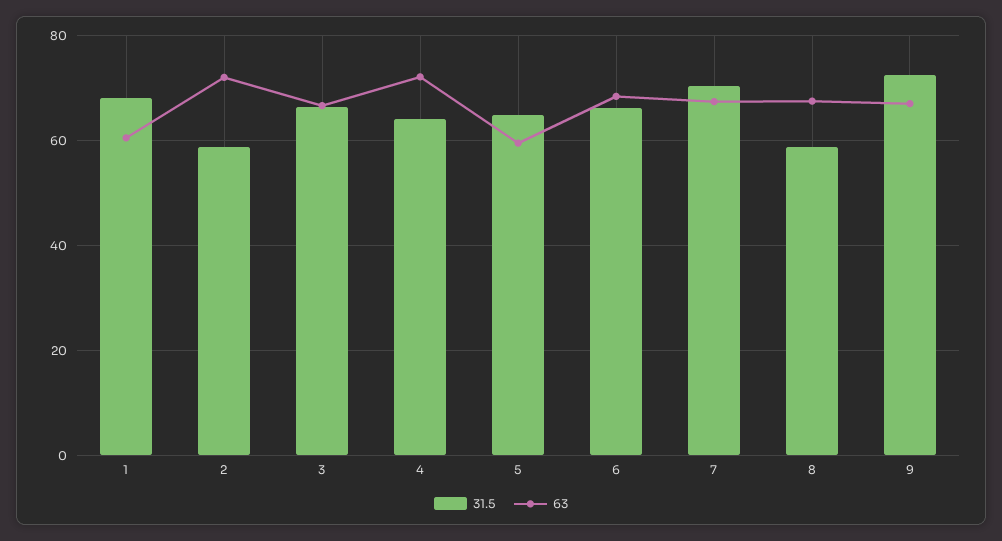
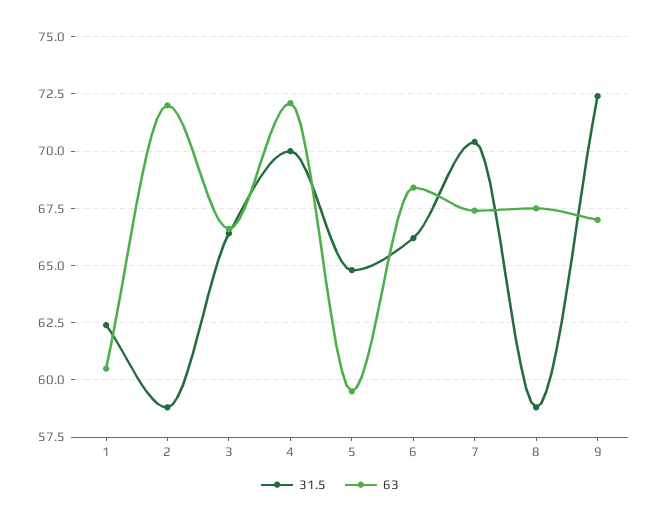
  {
    "31.5": {
-     "1": 68,
+     "1": 62.5,
      "2": 59,
      "3": 66.5,
-     "4": 64,
+     "4": 70,
      "5": 65,
      "6": 66,
      "7": 70.5,
      "8": 59,
      "9": 72.5
    },
    "63": {
      "1": 60.5,
      "2": 72,
      "3": 66.5,
      "4": 72,
      "5": 59.5,
      "6": 68.5,
      "7": 67.5,
      "8": 67.5,
      "9": 67
    }
  }

